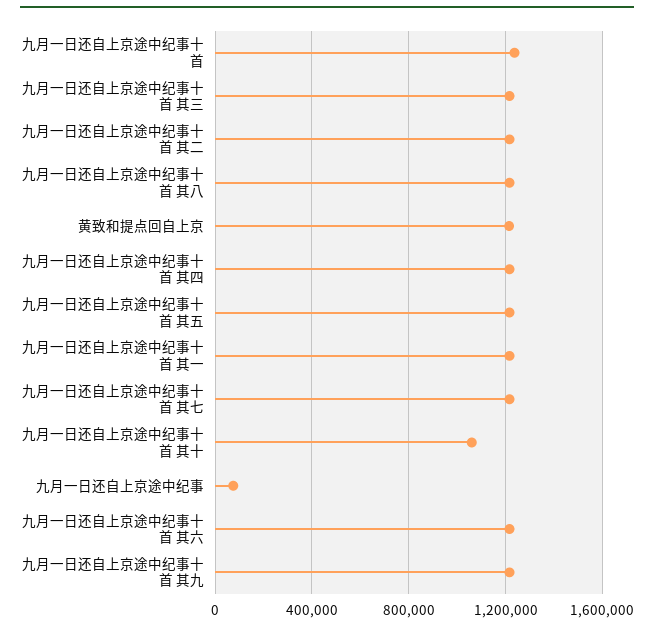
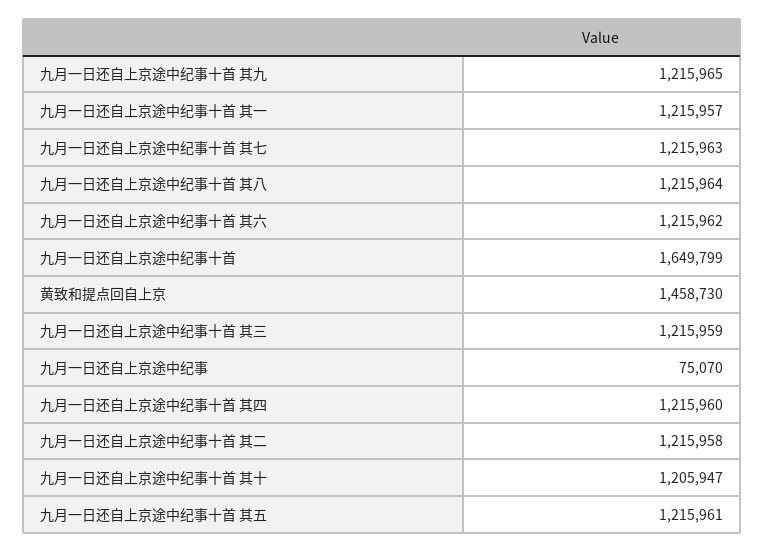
  {
-   "九月一日还自上京途中纪事十首": 1250000,
+   "九月一日还自上京途中纪事十首": 1649799,
    "九月一日还自上京途中纪事十首 其三": 1215959,
    "九月一日还自上京途中纪事十首 其二": 1215958,
    "九月一日还自上京途中纪事十首 其八": 1215964,
-   "黄致和提点回自上京": 1200000,
+   "黄致和提点回自上京": 1458730,
    "九月一日还自上京途中纪事十首 其四": 1215960,
    "九月一日还自上京途中纪事十首 其五": 1215961,
    "九月一日还自上京途中纪事十首 其一": 1215957,
    "九月一日还自上京途中纪事十首 其七": 1215963,
-   "九月一日还自上京途中纪事十首 其十": 1050000,
+   "九月一日还自上京途中纪事十首 其十": 1205947,
    "九月一日还自上京途中纪事": 75070,
    "九月一日还自上京途中纪事十首 其六": 1215962,
    "九月一日还自上京途中纪事十首 其九": 1215965
  }

